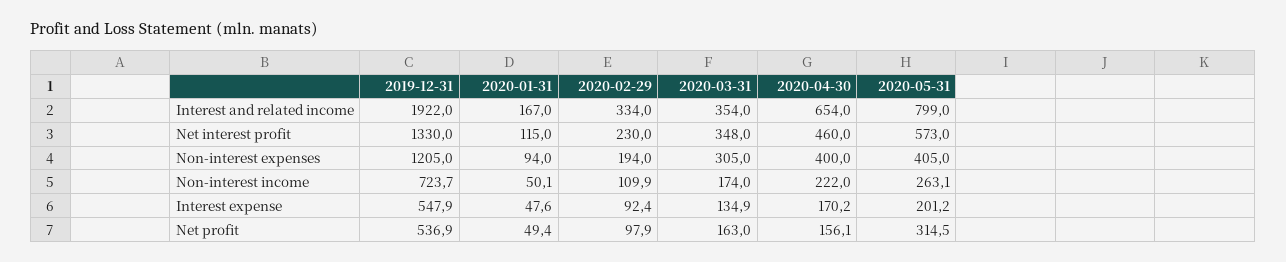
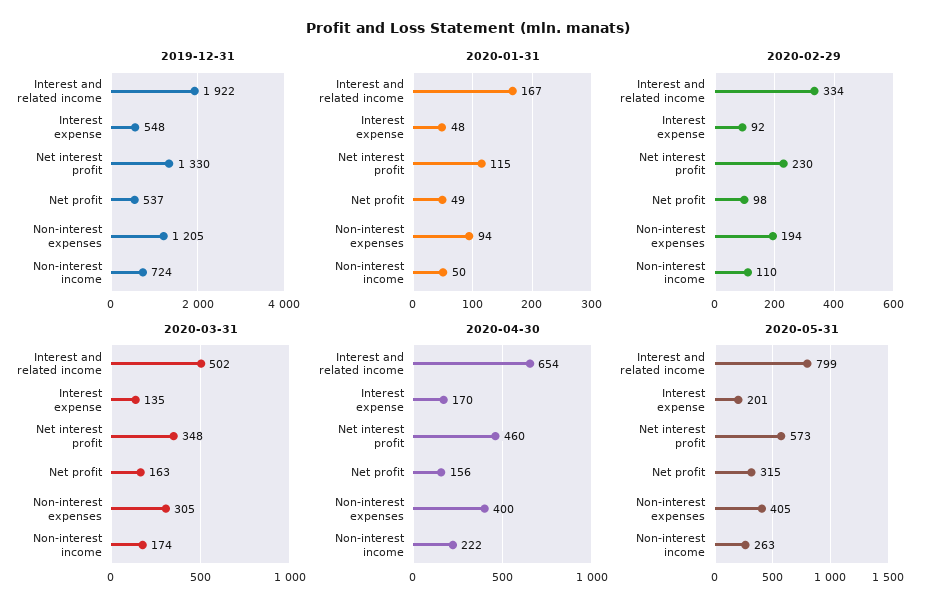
  {
    "2019-12-31": {
      "Interest and related income": 1922,
      "Net interest profit": 1330,
      "Non-interest expenses": 1205,
      "Non-interest income": 723.7,
      "Interest expense": 547.9,
      "Net profit": 536.9
    },
    "2020-01-31": {
      "Interest and related income": 167,
      "Net interest profit": 115,
      "Non-interest expenses": 94,
      "Non-interest income": 50.1,
      "Interest expense": 47.6,
      "Net profit": 49.4
    },
    "2020-02-29": {
      "Interest and related income": 334,
      "Net interest profit": 230,
      "Non-interest expenses": 194,
      "Non-interest income": 109.9,
      "Interest expense": 92.4,
      "Net profit": 97.9
    },
    "2020-03-31": {
-     "Interest and related income": 354,
+     "Interest and related income": 502,
      "Net interest profit": 348,
      "Non-interest expenses": 305,
      "Non-interest income": 174,
      "Interest expense": 134.9,
      "Net profit": 163
    },
    "2020-04-30": {
      "Interest and related income": 654,
      "Net interest profit": 460,
      "Non-interest expenses": 400,
      "Non-interest income": 222,
      "Interest expense": 170.2,
      "Net profit": 156.1
    },
    "2020-05-31": {
      "Interest and related income": 799,
      "Net interest profit": 573,
      "Non-interest expenses": 405,
      "Non-interest income": 263.1,
      "Interest expense": 201.2,
      "Net profit": 314.5
    }
  }

